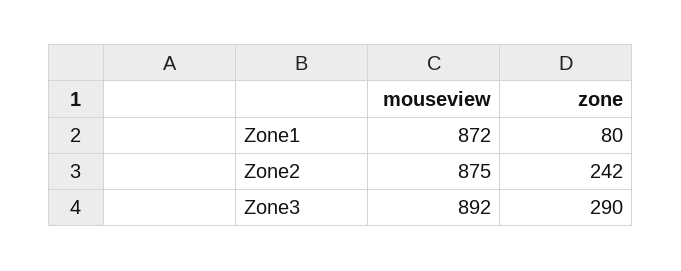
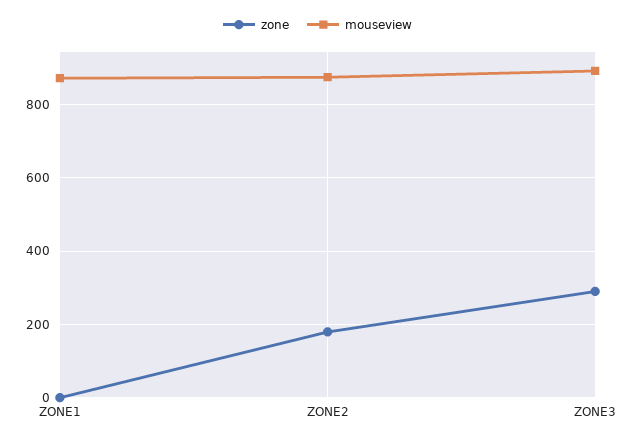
  {
    "mouseview": {
      "Zone1": 872,
      "Zone2": 875,
      "Zone3": 892
    },
    "zone": {
-     "Zone1": 80,
+     "Zone1": 0,
-     "Zone2": 242,
+     "Zone2": 180,
      "Zone3": 290
    }
  }

